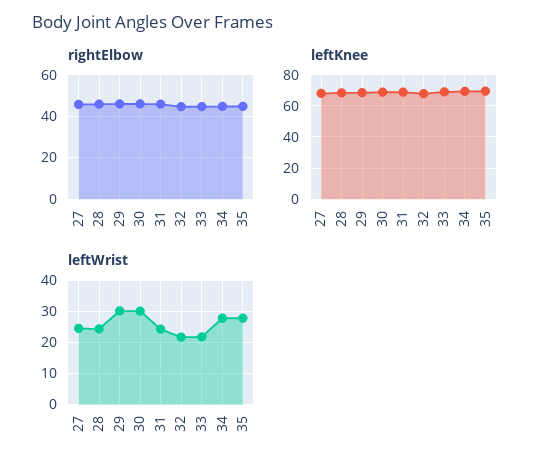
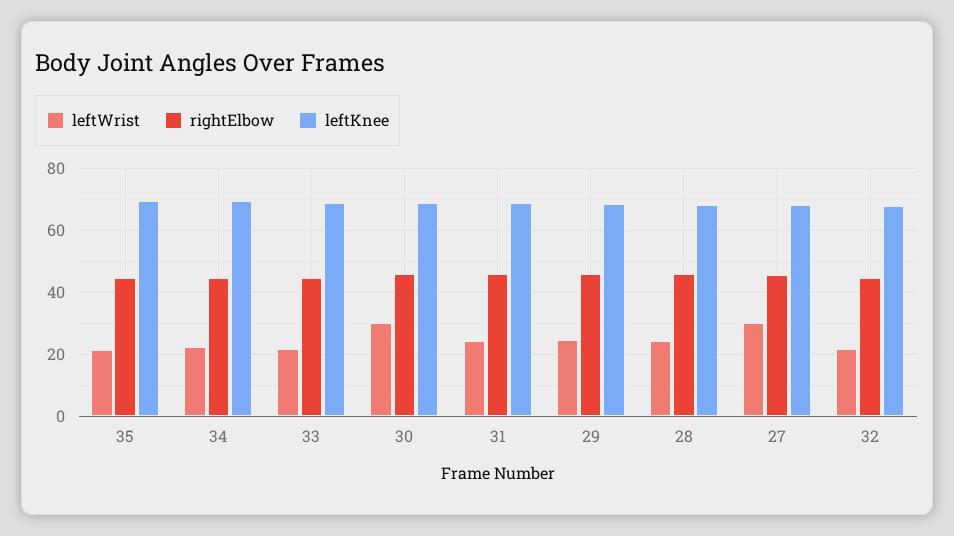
  {
    "rightElbow": {
      "27": 46,
      "28": 46,
      "29": 46,
      "30": 46,
      "31": 46,
      "32": 44,
      "33": 44,
      "34": 44,
      "35": 44
    },
    "leftKnee": {
      "27": 68,
      "28": 68,
      "29": 68,
      "30": 68,
      "31": 68,
      "32": 68,
      "33": 70,
      "34": 70,
      "35": 70
    },
    "leftWrist": {
-     "27": 24,
+     "27": 30,
      "28": 24,
-     "29": 30,
+     "29": 24,
      "30": 30,
      "31": 24,
      "32": 22,
      "33": 22,
-     "34": 28,
+     "34": 22,
-     "35": 28
+     "35": 22
    }
  }

